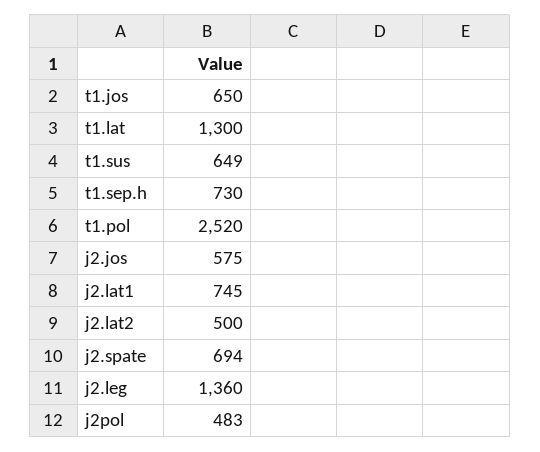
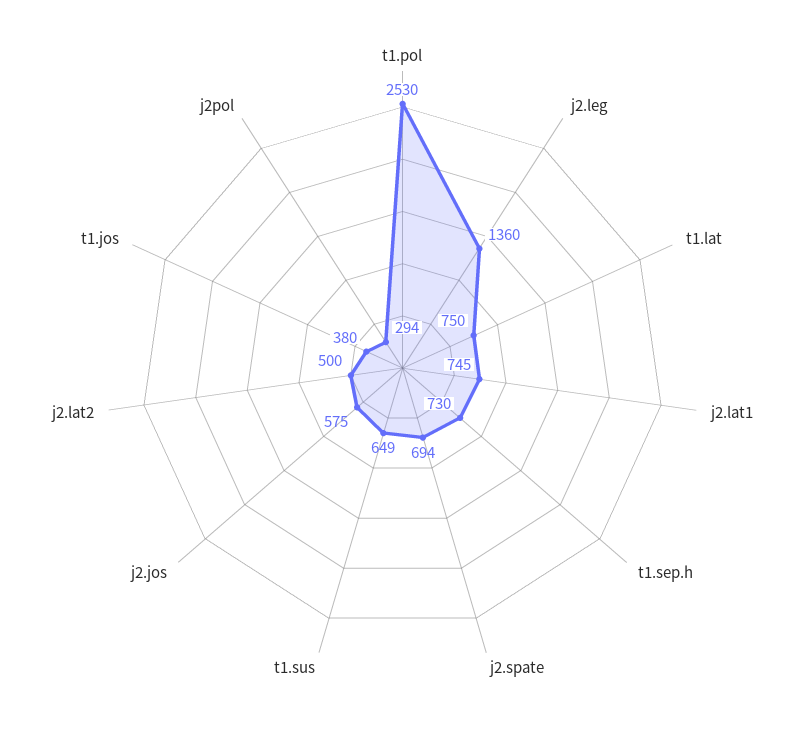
  {
-   "t1.jos": 650,
+   "t1.jos": 380,
-   "t1.lat": 1300,
+   "t1.lat": 750,
    "t1.sus": 649,
    "t1.sep.h": 730,
-   "t1.pol": 2520,
+   "t1.pol": 2530,
    "j2.jos": 575,
    "j2.lat1": 745,
    "j2.lat2": 500,
    "j2.spate": 694,
    "j2.leg": 1360,
-   "j2pol": 483
+   "j2pol": 294
  }

